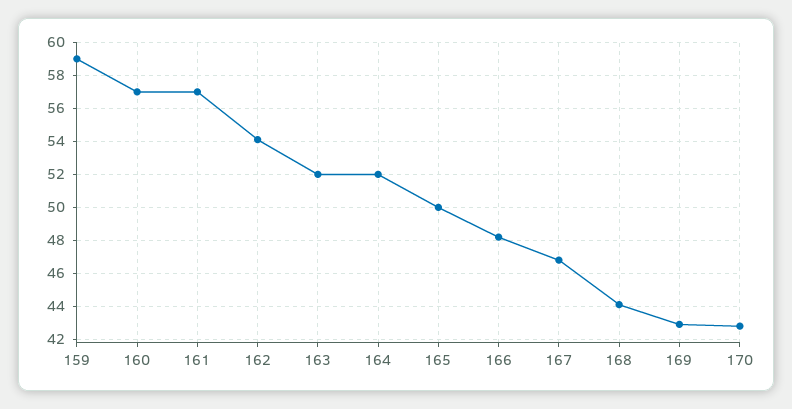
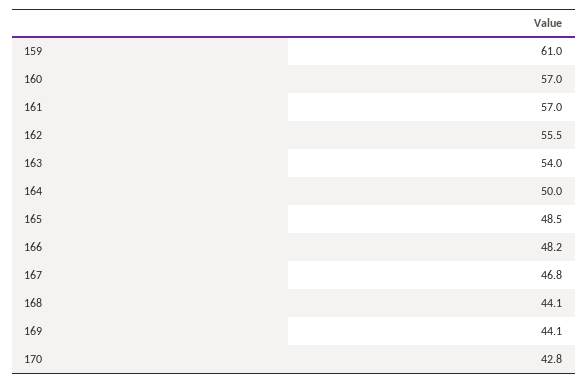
  {
-   "159": 59,
+   "159": 61,
    "160": 57,
    "161": 57,
-   "162": 54,
+   "162": 55.5,
-   "163": 52,
+   "163": 54,
-   "164": 52,
+   "164": 50,
-   "165": 50,
+   "165": 48.5,
    "166": 48.2,
    "167": 46.8,
    "168": 44.1,
-   "169": 43,
+   "169": 44.1,
    "170": 42.8
  }

